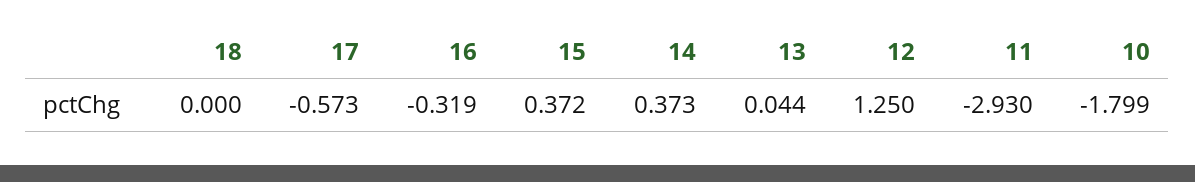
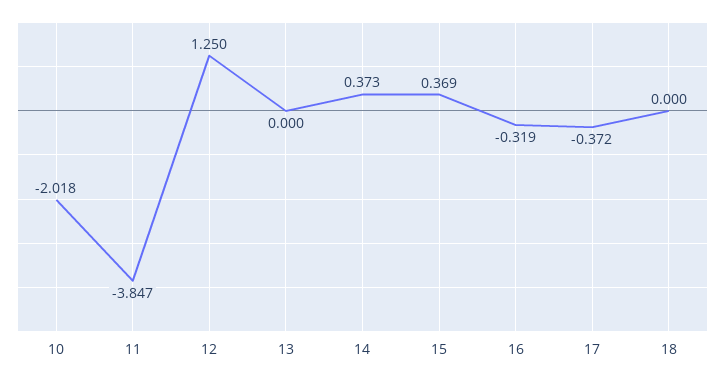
  {
    "18": 0,
-   "17": -0.573,
+   "17": -0.372,
    "16": -0.319,
-   "15": 0.372,
+   "15": 0.369,
    "14": 0.373,
-   "13": 0.044,
+   "13": 0,
    "12": 1.25,
-   "11": -2.93,
+   "11": -3.847,
-   "10": -1.799
+   "10": -2.018
  }

